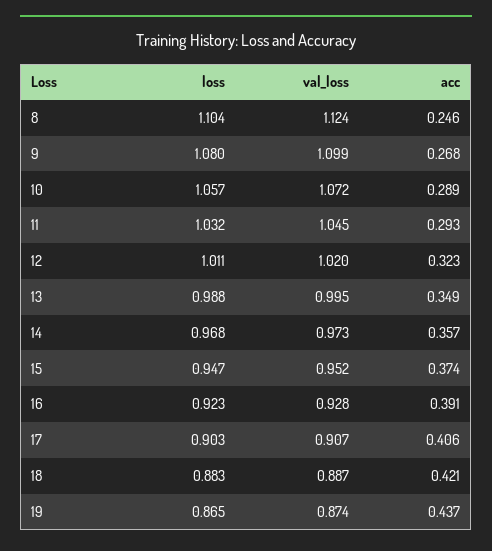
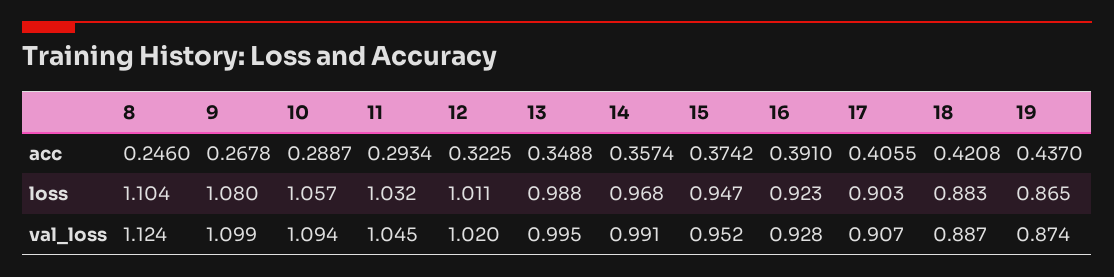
  {
    "loss": {
      "8": 1.104,
      "9": 1.08,
      "10": 1.057,
      "11": 1.032,
      "12": 1.011,
      "13": 0.988,
      "14": 0.968,
      "15": 0.947,
      "16": 0.923,
      "17": 0.903,
      "18": 0.883,
      "19": 0.865
    },
    "val_loss": {
      "8": 1.124,
      "9": 1.099,
-     "10": 1.072,
+     "10": 1.094,
      "11": 1.045,
      "12": 1.02,
      "13": 0.995,
-     "14": 0.973,
+     "14": 0.991,
      "15": 0.952,
      "16": 0.928,
      "17": 0.907,
      "18": 0.887,
      "19": 0.874
    },
    "acc": {
      "8": 0.246,
      "9": 0.2678,
      "10": 0.2887,
      "11": 0.2934,
      "12": 0.3225,
      "13": 0.3488,
      "14": 0.3574,
      "15": 0.3742,
      "16": 0.391,
      "17": 0.4055,
      "18": 0.4208,
      "19": 0.437
    }
  }

